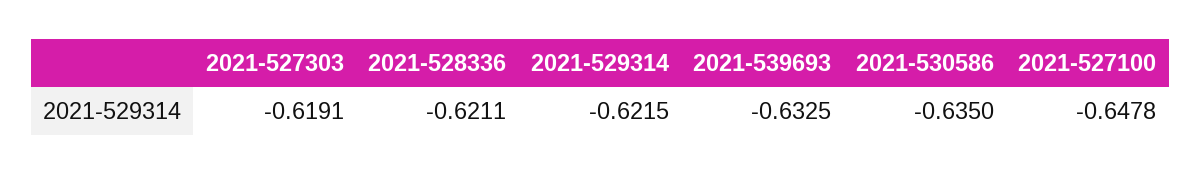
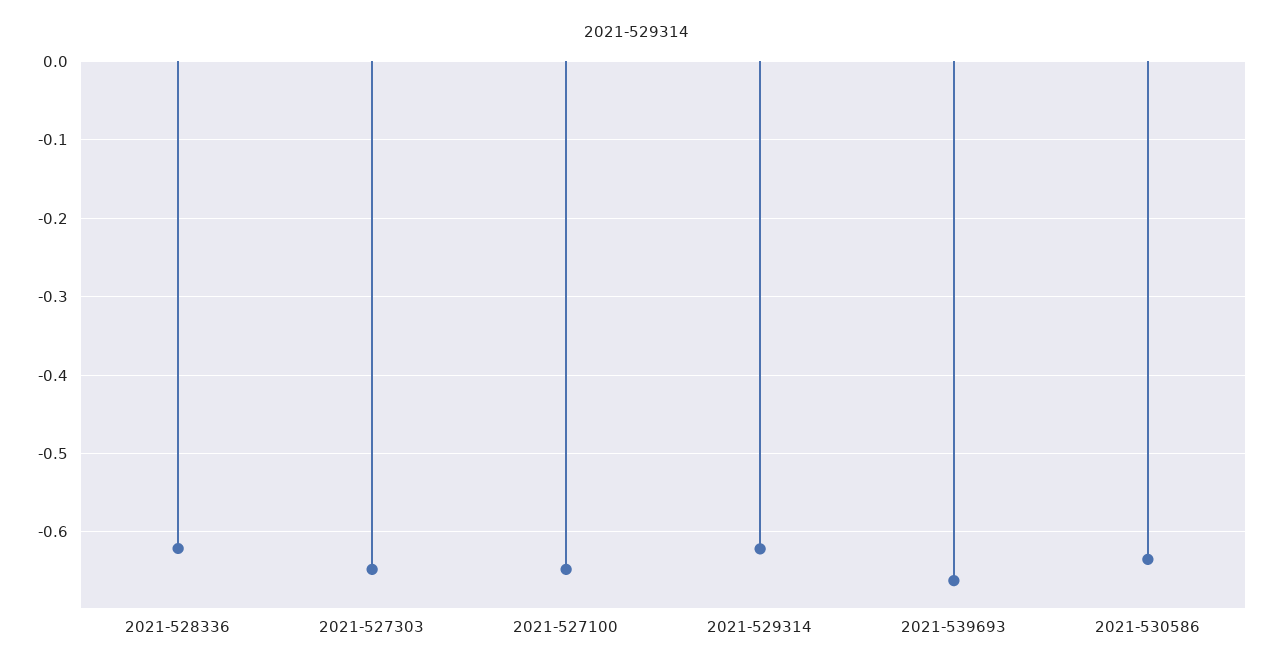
  {
-   "2021-527303": -0.6191,
+   "2021-527303": -0.65,
    "2021-528336": -0.6211,
    "2021-529314": -0.6215,
-   "2021-539693": -0.6325,
+   "2021-539693": -0.66,
    "2021-530586": -0.635,
    "2021-527100": -0.6478
  }

